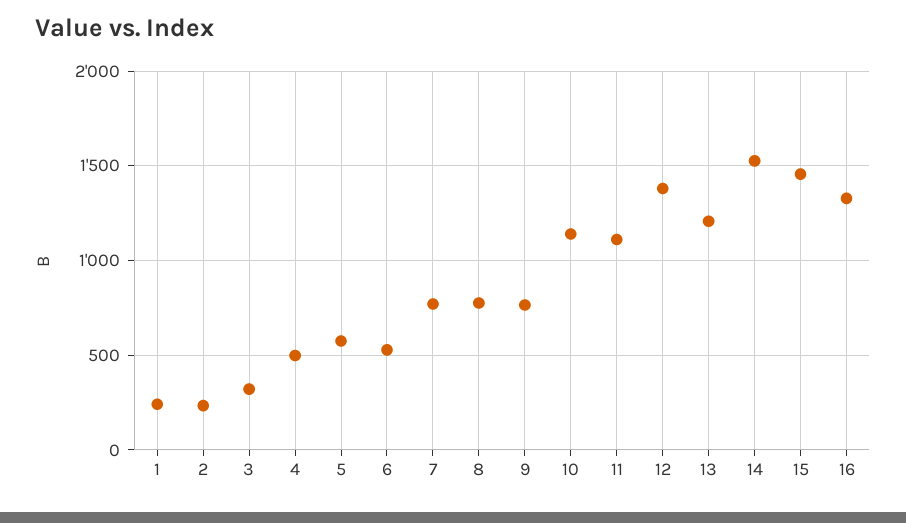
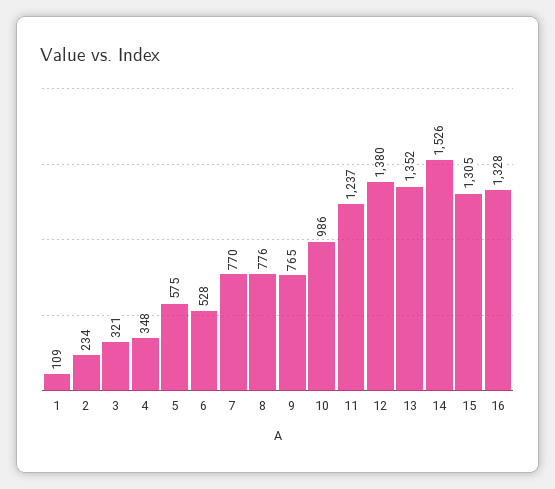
  {
-   "1": 250,
+   "1": 109,
    "2": 234,
    "3": 321,
-   "4": 500,
+   "4": 348,
    "5": 575,
    "6": 528,
    "7": 770,
    "8": 776,
    "9": 765,
-   "10": 1150,
+   "10": 986,
-   "11": 1100,
+   "11": 1237,
    "12": 1380,
-   "13": 1200,
+   "13": 1352,
    "14": 1526,
-   "15": 1450,
+   "15": 1305,
    "16": 1328
  }

